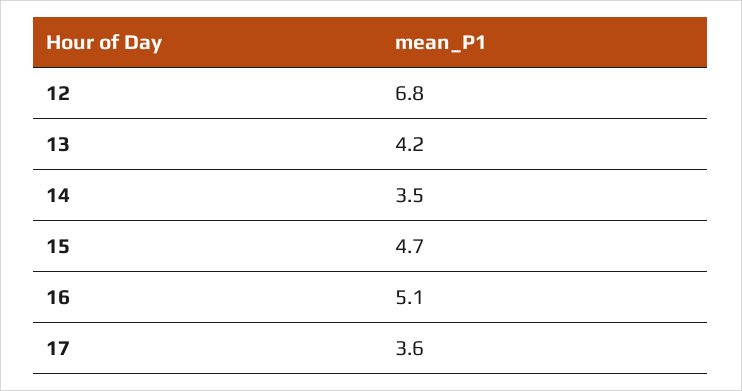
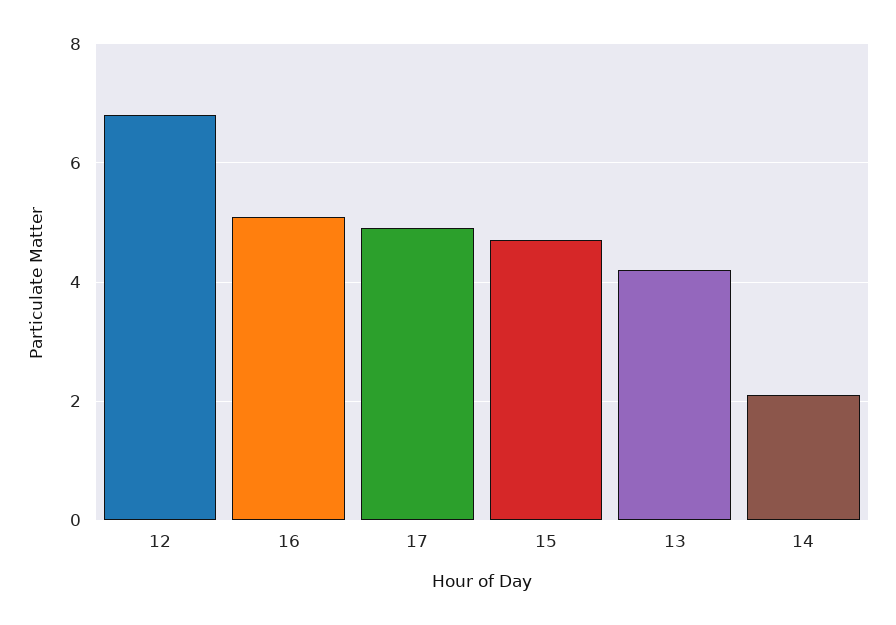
  {
    "12": 6.8,
    "13": 4.2,
-   "14": 3.5,
+   "14": 2,
    "15": 4.7,
    "16": 5.1,
-   "17": 3.6
+   "17": 5
  }

